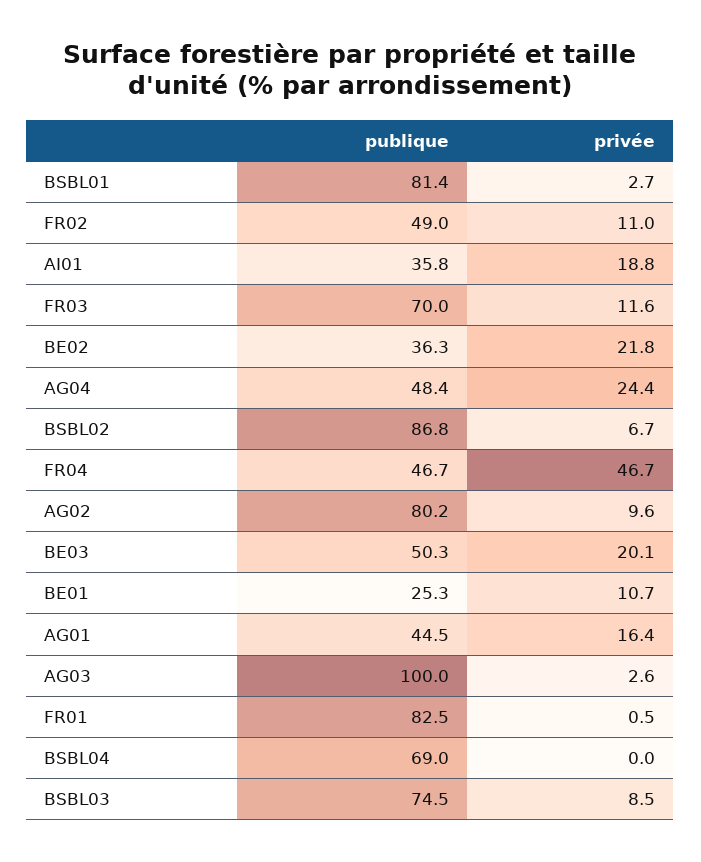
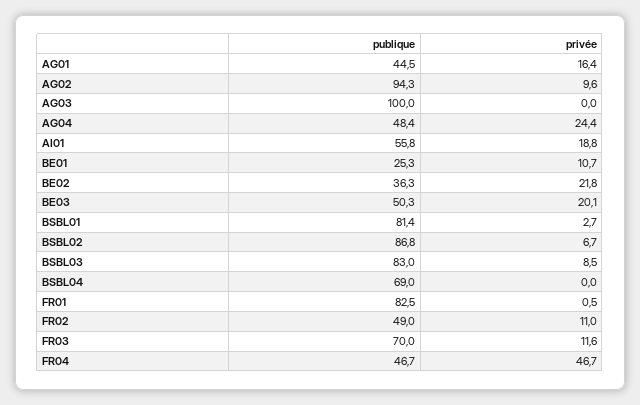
  {
    "publique": {
      "BSBL01": 81.4,
      "FR02": 49,
-     "AI01": 35.8,
+     "AI01": 55.8,
      "FR03": 70,
      "BE02": 36.3,
      "AG04": 48.4,
      "BSBL02": 86.8,
      "FR04": 46.7,
-     "AG02": 80.2,
+     "AG02": 94.3,
      "BE03": 50.3,
      "BE01": 25.3,
      "AG01": 44.5,
      "AG03": 100,
      "FR01": 82.5,
      "BSBL04": 69,
-     "BSBL03": 74.5
+     "BSBL03": 83
    },
    "privée": {
      "BSBL01": 2.7,
      "FR02": 11,
      "AI01": 18.8,
      "FR03": 11.6,
      "BE02": 21.8,
      "AG04": 24.4,
      "BSBL02": 6.7,
      "FR04": 46.7,
      "AG02": 9.6,
      "BE03": 20.1,
      "BE01": 10.7,
      "AG01": 16.4,
-     "AG03": 2.6,
+     "AG03": 0,
      "FR01": 0.5,
      "BSBL04": 0,
      "BSBL03": 8.5
    }
  }

